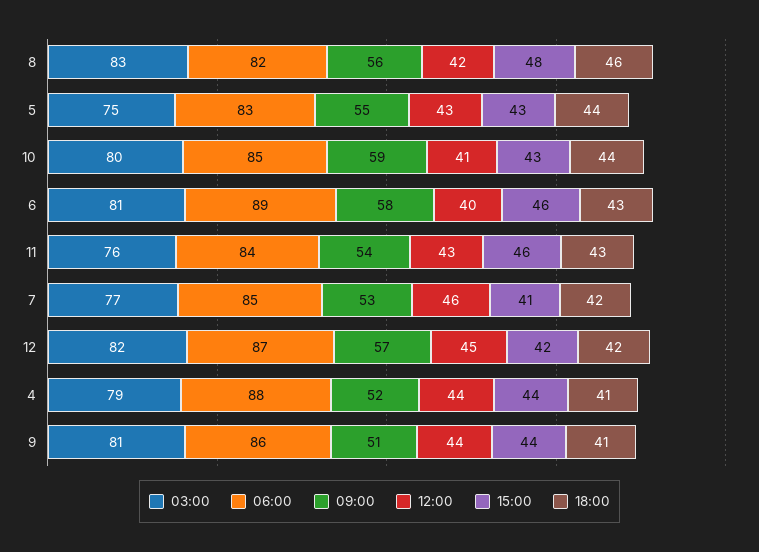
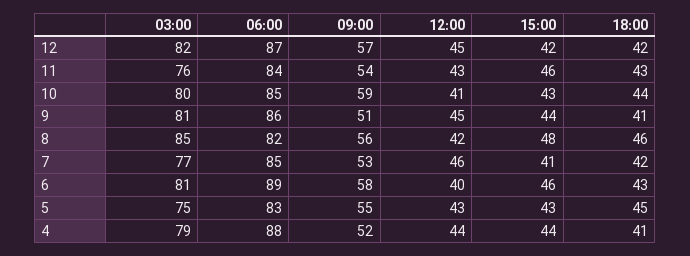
  {
    "03:00": {
-     "8": 83,
+     "8": 85,
      "5": 75,
      "10": 80,
      "6": 81,
      "11": 76,
      "7": 77,
      "12": 82,
      "4": 79,
      "9": 81
    },
    "06:00": {
      "8": 82,
      "5": 83,
      "10": 85,
      "6": 89,
      "11": 84,
      "7": 85,
      "12": 87,
      "4": 88,
      "9": 86
    },
    "09:00": {
      "8": 56,
      "5": 55,
      "10": 59,
      "6": 58,
      "11": 54,
      "7": 53,
      "12": 57,
      "4": 52,
      "9": 51
    },
    "12:00": {
      "8": 42,
      "5": 43,
      "10": 41,
      "6": 40,
      "11": 43,
      "7": 46,
      "12": 45,
      "4": 44,
-     "9": 44
+     "9": 45
    },
    "15:00": {
      "8": 48,
      "5": 43,
      "10": 43,
      "6": 46,
      "11": 46,
      "7": 41,
      "12": 42,
      "4": 44,
      "9": 44
    },
    "18:00": {
      "8": 46,
-     "5": 44,
+     "5": 45,
      "10": 44,
      "6": 43,
      "11": 43,
      "7": 42,
      "12": 42,
      "4": 41,
      "9": 41
    }
  }

